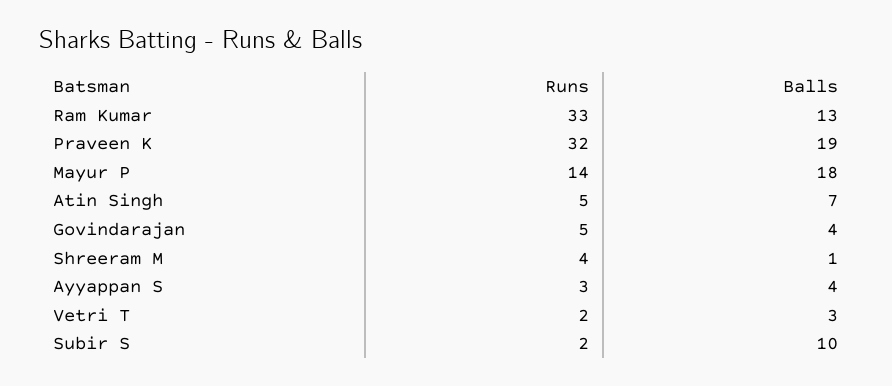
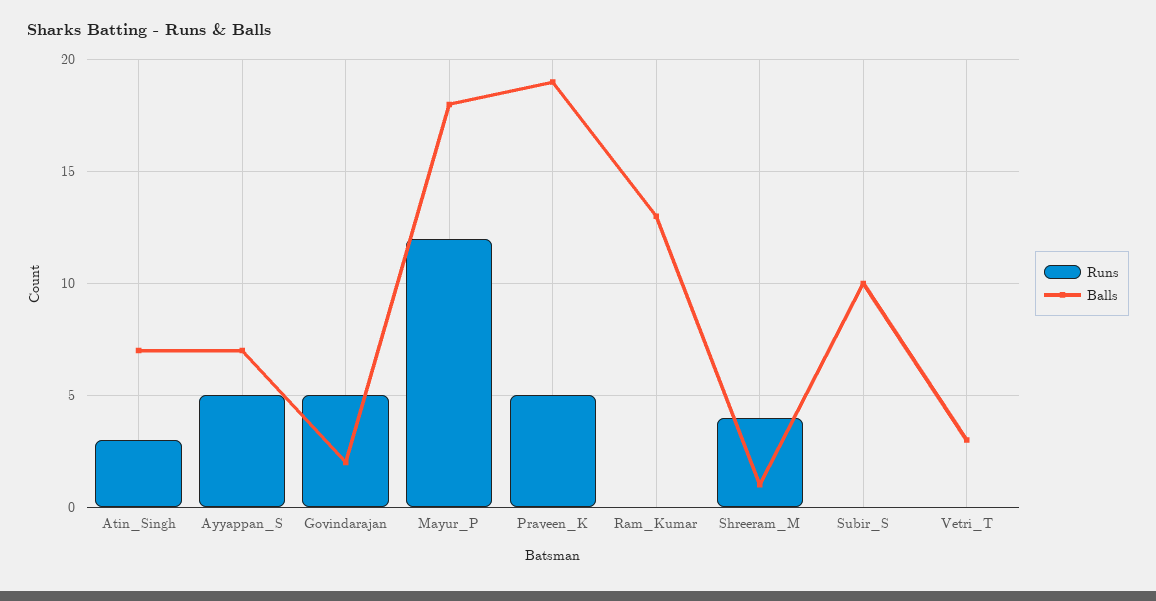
  {
    "Runs": {
-     "Ram Kumar": 33,
+     "Ram Kumar": 0,
-     "Praveen K": 32,
+     "Praveen K": 5,
-     "Mayur P": 14,
+     "Mayur P": 12,
-     "Atin Singh": 5,
+     "Atin Singh": 3,
      "Govindarajan": 5,
      "Shreeram M": 4,
-     "Ayyappan S": 3,
+     "Ayyappan S": 5,
-     "Vetri T": 2,
+     "Vetri T": 0,
-     "Subir S": 2
+     "Subir S": 0
    },
    "Balls": {
      "Ram Kumar": 13,
      "Praveen K": 19,
      "Mayur P": 18,
      "Atin Singh": 7,
-     "Govindarajan": 4,
+     "Govindarajan": 2,
      "Shreeram M": 1,
-     "Ayyappan S": 4,
+     "Ayyappan S": 7,
      "Vetri T": 3,
      "Subir S": 10
    }
  }

